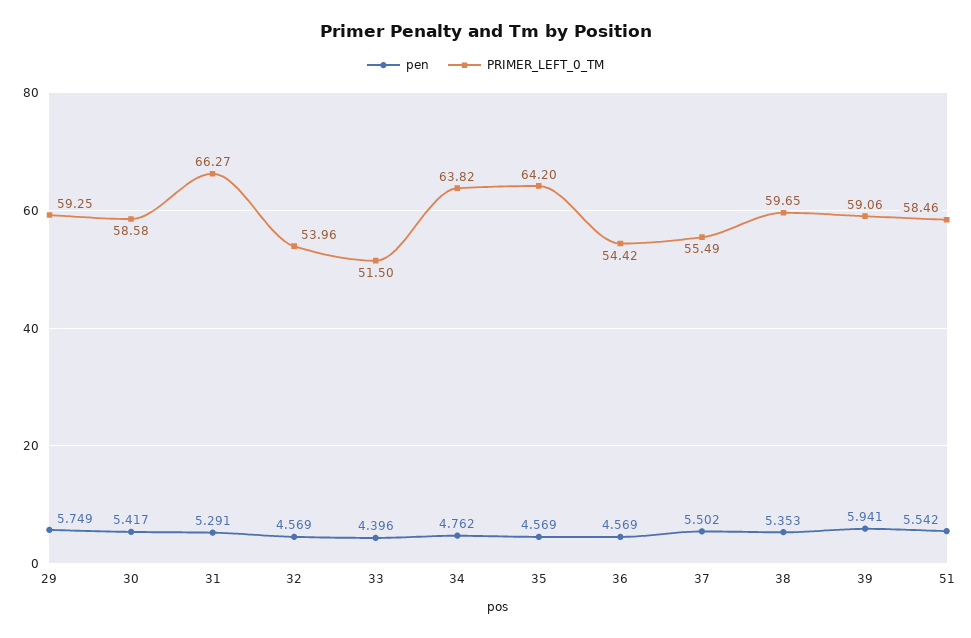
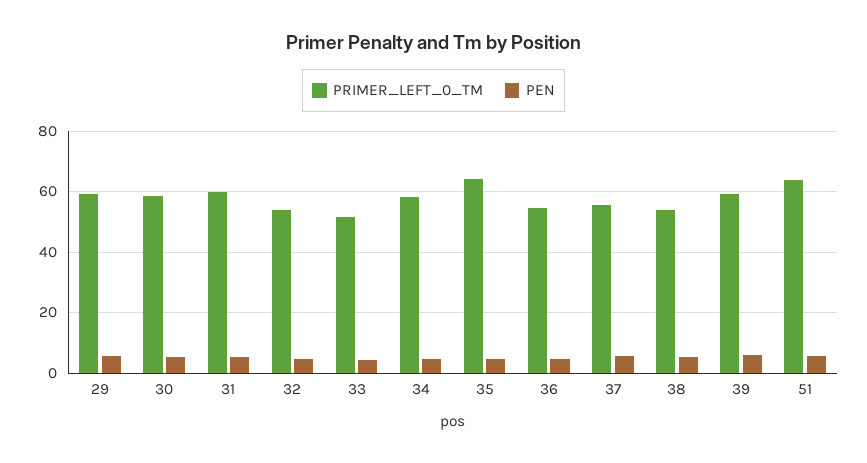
  {
    "pen": {
      "29": 5.749,
      "30": 5.417,
      "31": 5.291,
      "32": 4.569,
      "33": 4.396,
      "34": 4.762,
      "35": 4.569,
      "36": 4.569,
      "37": 5.502,
      "38": 5.353,
      "39": 5.941,
      "51": 5.542
    },
    "PRIMER_LEFT_0_TM": {
      "29": 59.25,
      "30": 58.58,
-     "31": 66.27,
+     "31": 60,
      "32": 53.96,
      "33": 51.5,
-     "34": 63.82,
+     "34": 58,
      "35": 64.2,
      "36": 54.42,
      "37": 55.49,
-     "38": 59.65,
+     "38": 54,
      "39": 59.06,
-     "51": 58.46
+     "51": 64
    }
  }

